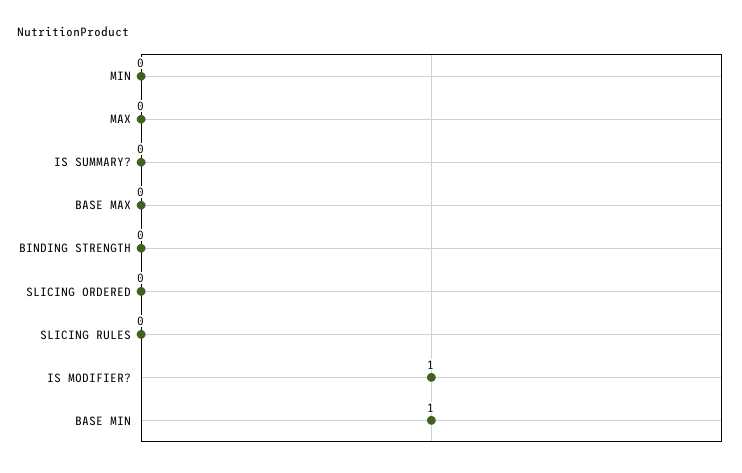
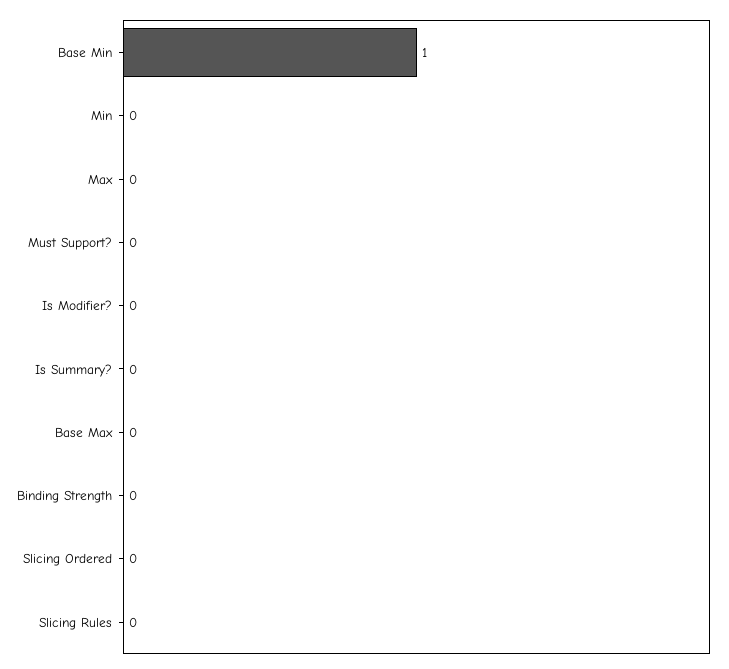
  {
    "MIN": 0,
    "MAX": 0,
    "IS SUMMARY?": 0,
    "BASE MAX": 0,
    "BINDING STRENGTH": 0,
    "SLICING ORDERED": 0,
    "SLICING RULES": 0,
-   "IS MODIFIER?": 1,
+   "IS MODIFIER?": 0,
-   "BASE MIN": 1
+   "BASE MIN": 1,
+   "Must Support?": 0
  }

